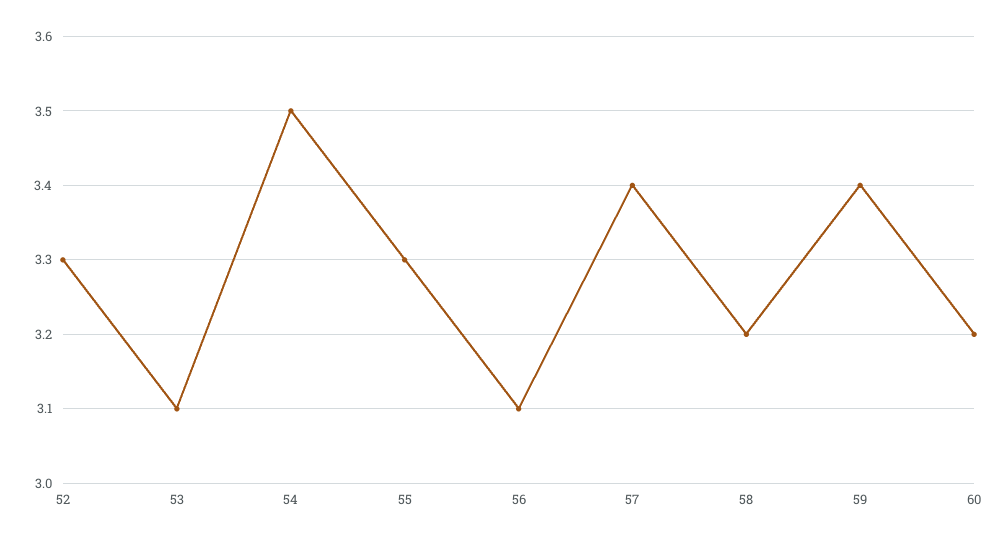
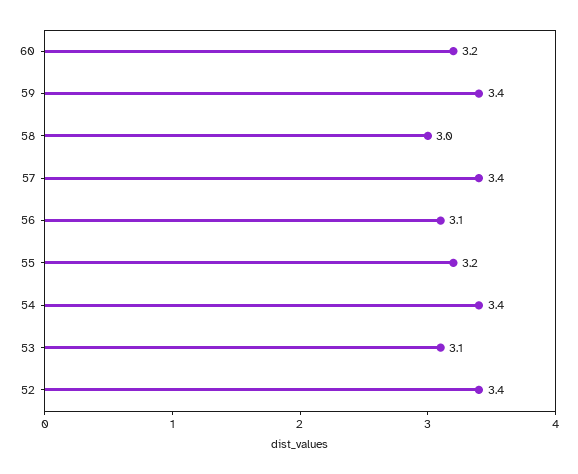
  {
-   "52": 3.3,
+   "52": 3.4,
    "53": 3.1,
-   "54": 3.5,
+   "54": 3.4,
-   "55": 3.3,
+   "55": 3.2,
    "56": 3.1,
    "57": 3.4,
-   "58": 3.2,
+   "58": 3,
    "59": 3.4,
    "60": 3.2
  }

